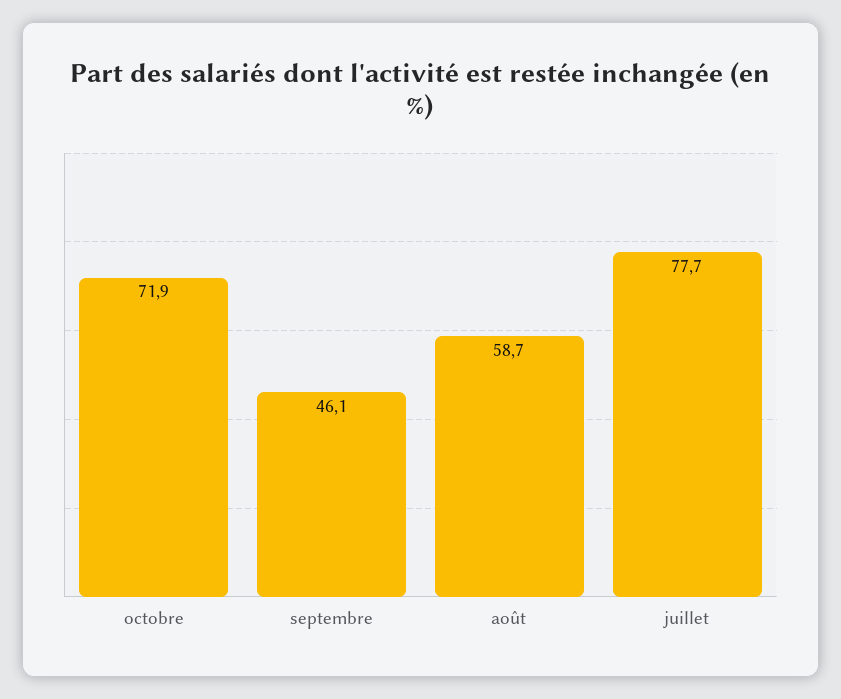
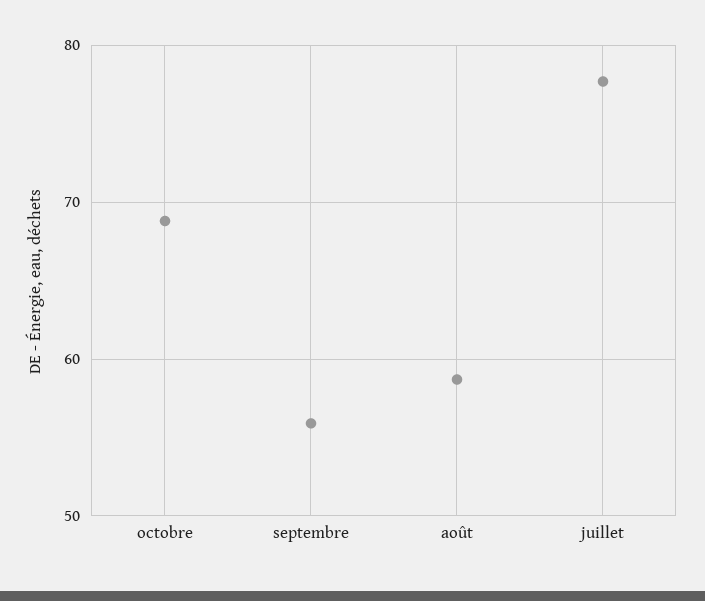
  {
-   "octobre": 71.9,
+   "octobre": 69,
-   "septembre": 46.1,
+   "septembre": 56,
    "août": 58.7,
    "juillet": 77.7
  }

